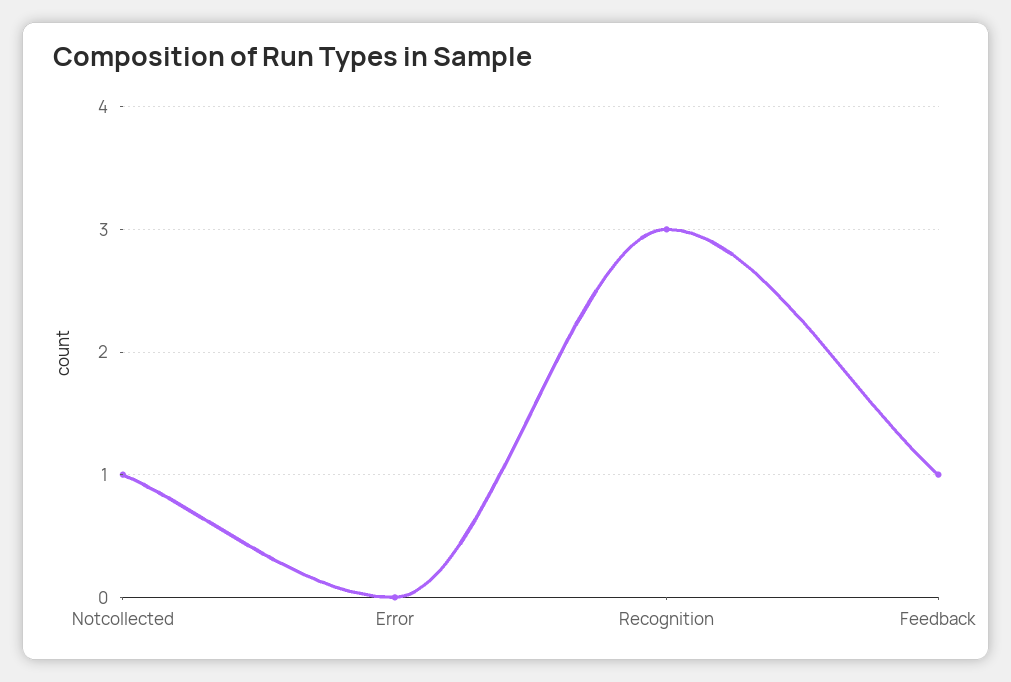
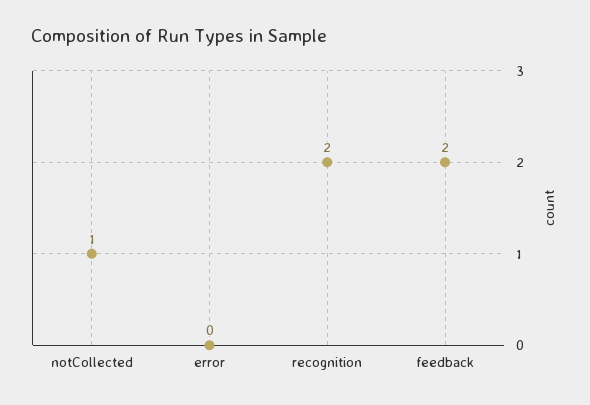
  {
    "Notcollected": 1,
    "Error": 0,
-   "Recognition": 3,
+   "Recognition": 2,
-   "Feedback": 1
+   "Feedback": 2
  }

